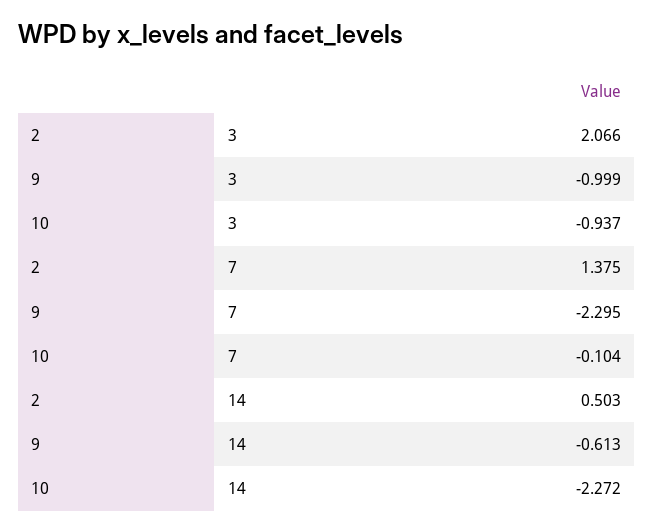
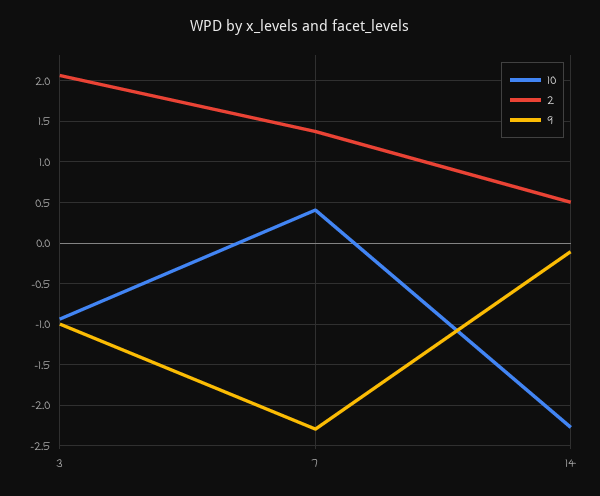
  {
    "2": {
      "3": 2.066,
      "7": 1.375,
      "14": 0.503
    },
    "9": {
      "3": -0.999,
      "7": -2.295,
-     "14": -0.613
+     "14": -0.1
    },
    "10": {
      "3": -0.937,
-     "7": -0.104,
+     "7": 0.4,
      "14": -2.272
    }
  }

